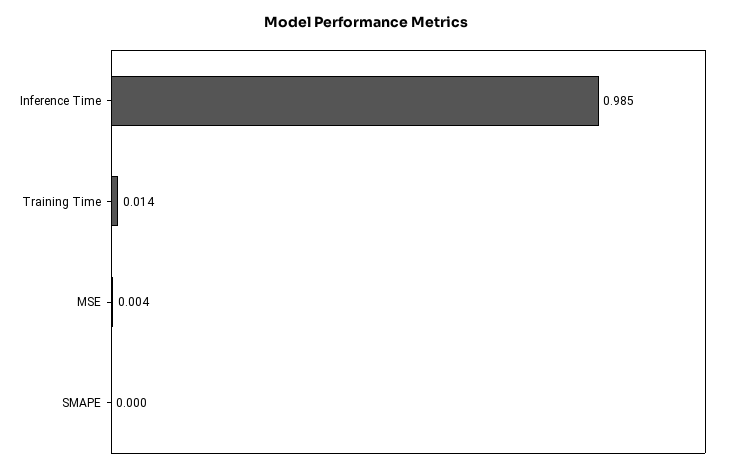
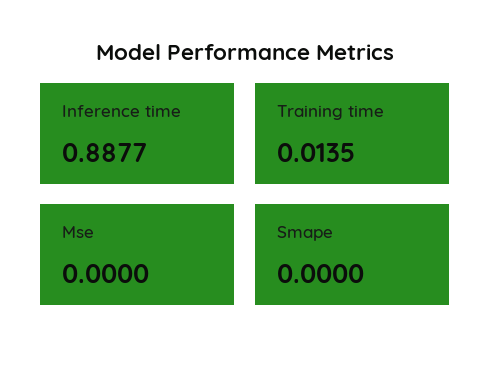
  {
-   "Inference Time": 0.985,
+   "Inference Time": 0.8877,
    "Training Time": 0.0135,
-   "MSE": 0.004,
+   "MSE": 0,
    "SMAPE": 0
  }

